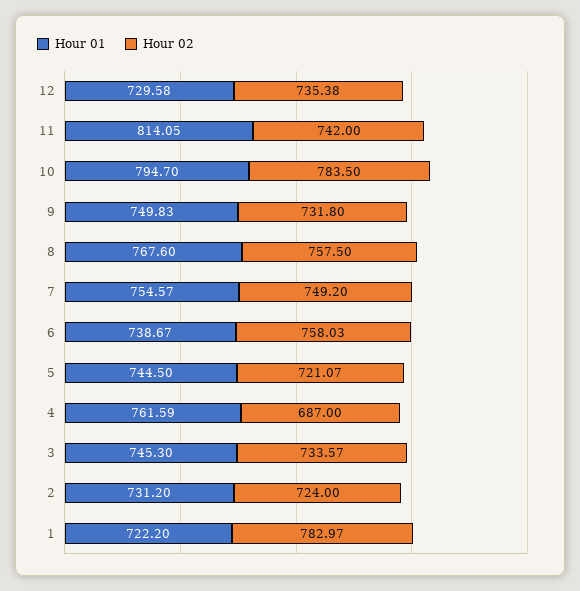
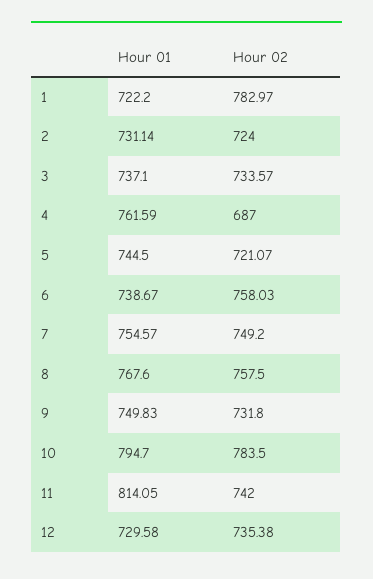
  {
    "Hour 01": {
      "12": 729.58,
      "11": 814.05,
      "10": 794.7,
      "9": 749.83,
      "8": 767.6,
      "7": 754.57,
      "6": 738.67,
      "5": 744.5,
      "4": 761.59,
-     "3": 745.3,
+     "3": 737.1,
-     "2": 731.2,
+     "2": 731.14,
      "1": 722.2
    },
    "Hour 02": {
      "12": 735.38,
      "11": 742,
      "10": 783.5,
      "9": 731.8,
      "8": 757.5,
      "7": 749.2,
      "6": 758.03,
      "5": 721.07,
      "4": 687,
      "3": 733.57,
      "2": 724,
      "1": 782.97
    }
  }

